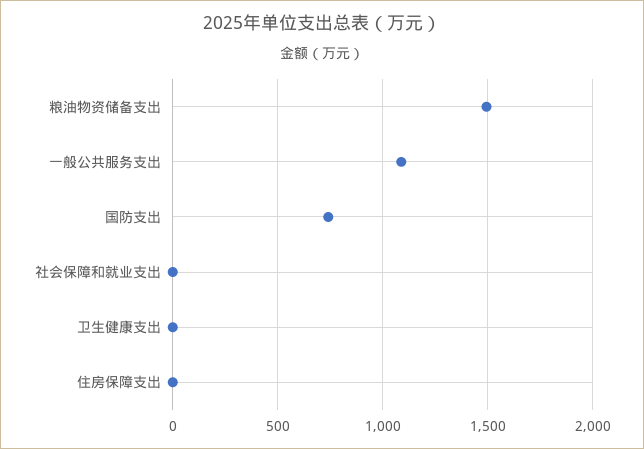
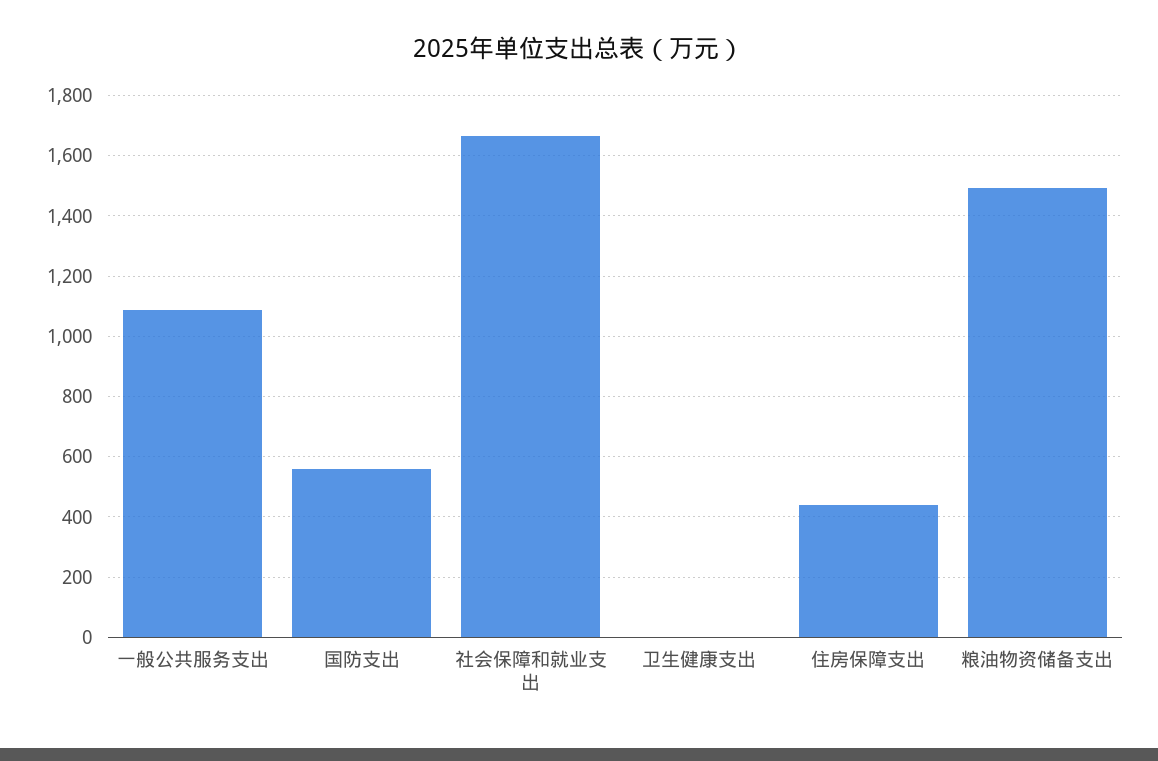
  {
    "粮油物资储备支出": 1500,
    "一般公共服务支出": 1080,
-   "国防支出": 750,
+   "国防支出": 560,
-   "社会保障和就业支出": 0,
+   "社会保障和就业支出": 1660,
    "卫生健康支出": 0,
-   "住房保障支出": 0
+   "住房保障支出": 440
  }

